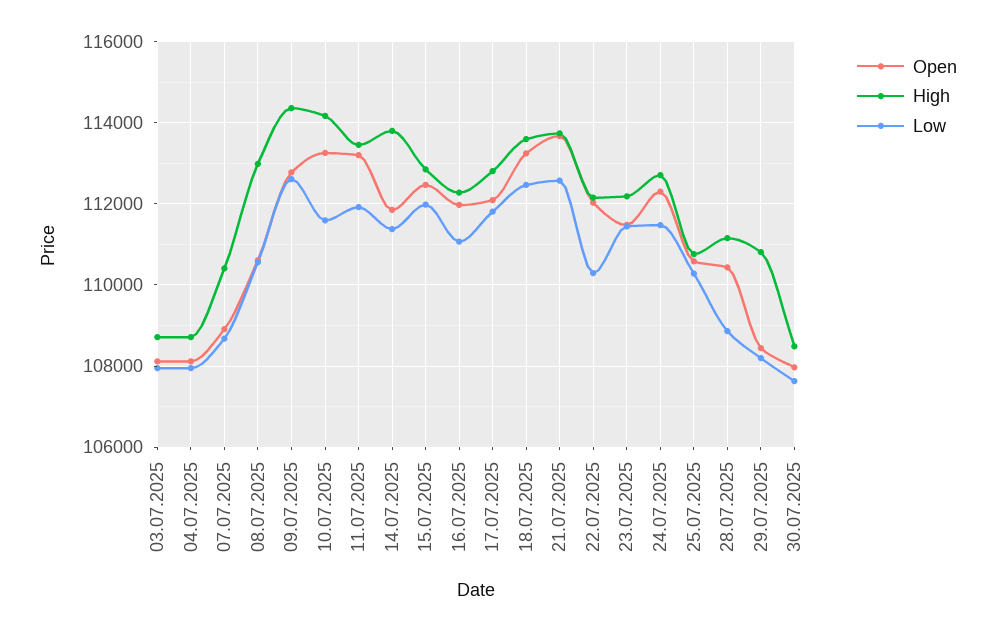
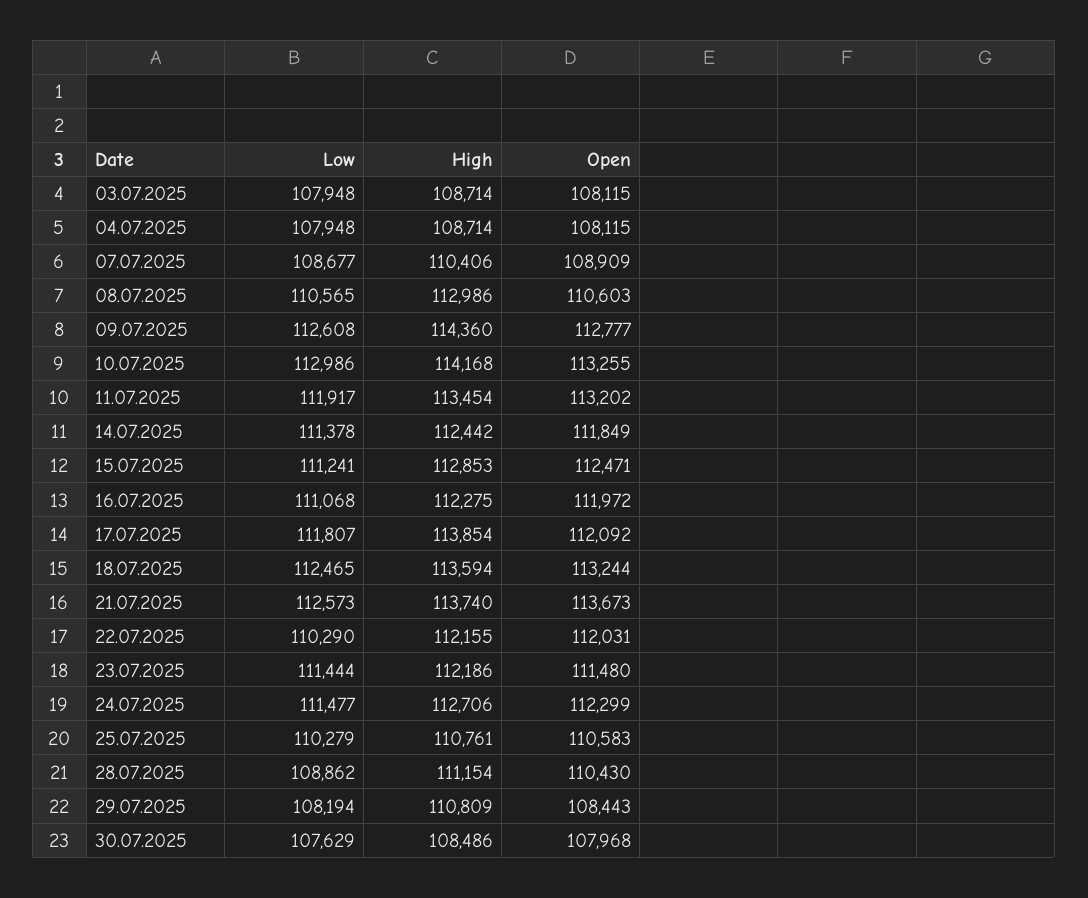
  {
    "Open": {
      "03.07.2025": 108115,
      "04.07.2025": 108115,
      "07.07.2025": 108909,
      "08.07.2025": 110603,
      "09.07.2025": 112777,
      "10.07.2025": 113255,
      "11.07.2025": 113202,
      "14.07.2025": 111849,
      "15.07.2025": 112471,
      "16.07.2025": 111972,
      "17.07.2025": 112092,
      "18.07.2025": 113244,
      "21.07.2025": 113673,
      "22.07.2025": 112031,
      "23.07.2025": 111480,
      "24.07.2025": 112299,
      "25.07.2025": 110583,
      "28.07.2025": 110430,
      "29.07.2025": 108443,
      "30.07.2025": 107968
    },
    "High": {
      "03.07.2025": 108714,
      "04.07.2025": 108714,
      "07.07.2025": 110406,
      "08.07.2025": 112986,
      "09.07.2025": 114360,
      "10.07.2025": 114168,
      "11.07.2025": 113454,
-     "14.07.2025": 113800,
+     "14.07.2025": 112442,
      "15.07.2025": 112853,
      "16.07.2025": 112275,
-     "17.07.2025": 112800,
+     "17.07.2025": 113854,
      "18.07.2025": 113594,
      "21.07.2025": 113740,
      "22.07.2025": 112155,
      "23.07.2025": 112186,
      "24.07.2025": 112706,
      "25.07.2025": 110761,
      "28.07.2025": 111154,
      "29.07.2025": 110809,
      "30.07.2025": 108486
    },
    "Low": {
      "03.07.2025": 107948,
      "04.07.2025": 107948,
      "07.07.2025": 108677,
      "08.07.2025": 110565,
      "09.07.2025": 112608,
-     "10.07.2025": 111600,
+     "10.07.2025": 112986,
      "11.07.2025": 111917,
      "14.07.2025": 111378,
-     "15.07.2025": 112000,
+     "15.07.2025": 111241,
      "16.07.2025": 111068,
      "17.07.2025": 111807,
      "18.07.2025": 112465,
      "21.07.2025": 112573,
      "22.07.2025": 110290,
      "23.07.2025": 111444,
      "24.07.2025": 111477,
      "25.07.2025": 110279,
      "28.07.2025": 108862,
      "29.07.2025": 108194,
      "30.07.2025": 107629
    }
  }

